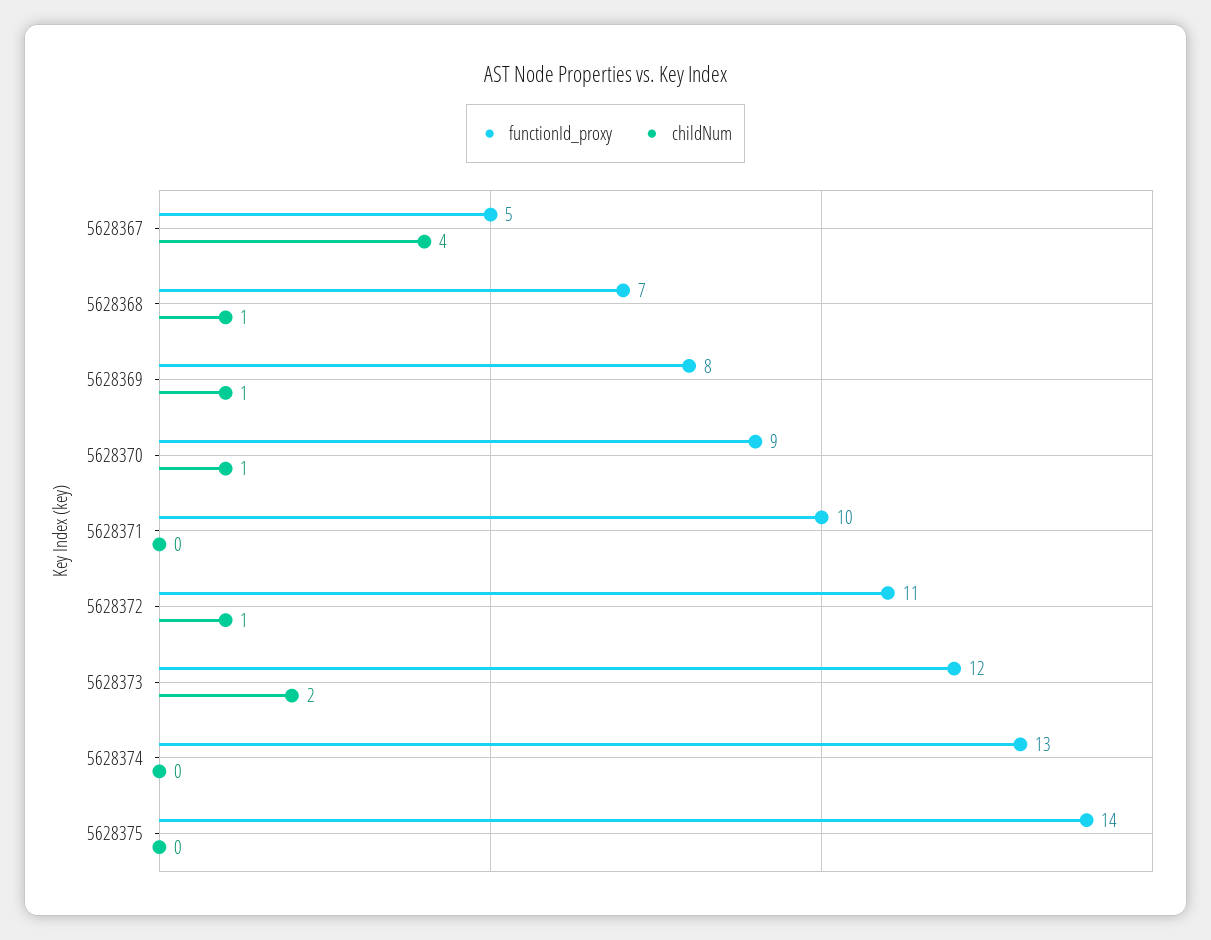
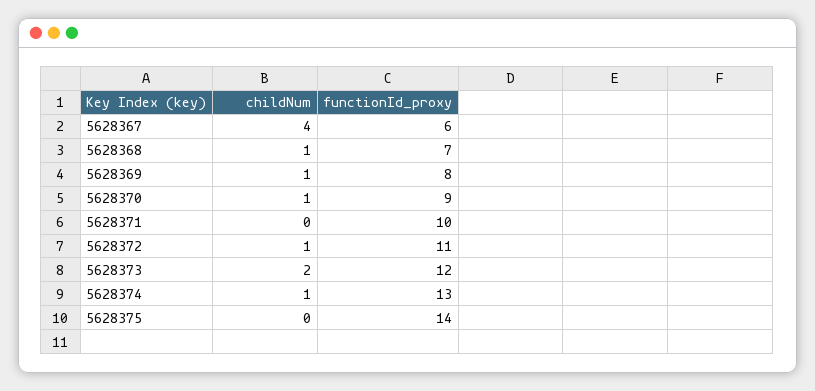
  {
    "functionId_proxy": {
-     "5628367": 5,
+     "5628367": 6,
      "5628368": 7,
      "5628369": 8,
      "5628370": 9,
      "5628371": 10,
      "5628372": 11,
      "5628373": 12,
      "5628374": 13,
      "5628375": 14
    },
    "childNum": {
      "5628367": 4,
      "5628368": 1,
      "5628369": 1,
      "5628370": 1,
      "5628371": 0,
      "5628372": 1,
      "5628373": 2,
-     "5628374": 0,
+     "5628374": 1,
      "5628375": 0
    }
  }

